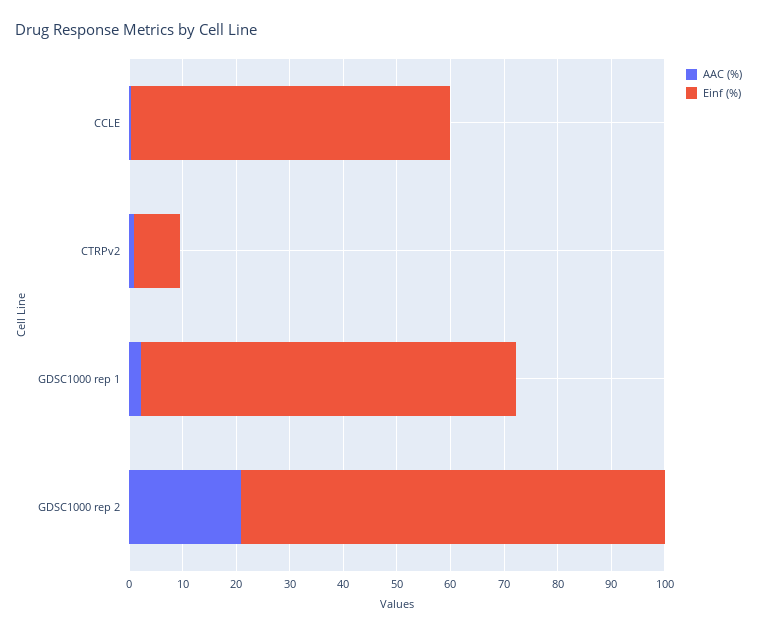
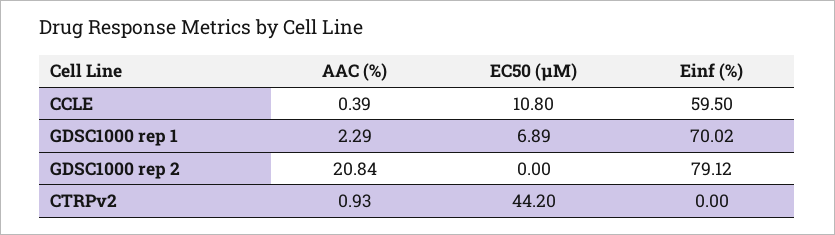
  {
    "AAC (%)": {
      "CCLE": 0.39,
      "CTRPv2": 0.93,
      "GDSC1000 rep 1": 2.29,
      "GDSC1000 rep 2": 20.84
    },
    "Einf (%)": {
      "CCLE": 59.5,
-     "CTRPv2": 8,
+     "CTRPv2": 0,
      "GDSC1000 rep 1": 70.02,
      "GDSC1000 rep 2": 79.12
-   }
+   },
+   "EC50 (µM)": {
+     "CCLE": 10.8,
+     "GDSC1000 rep 1": 6.89,
+     "GDSC1000 rep 2": 0,
+     "CTRPv2": 44.2
+   }
  }

